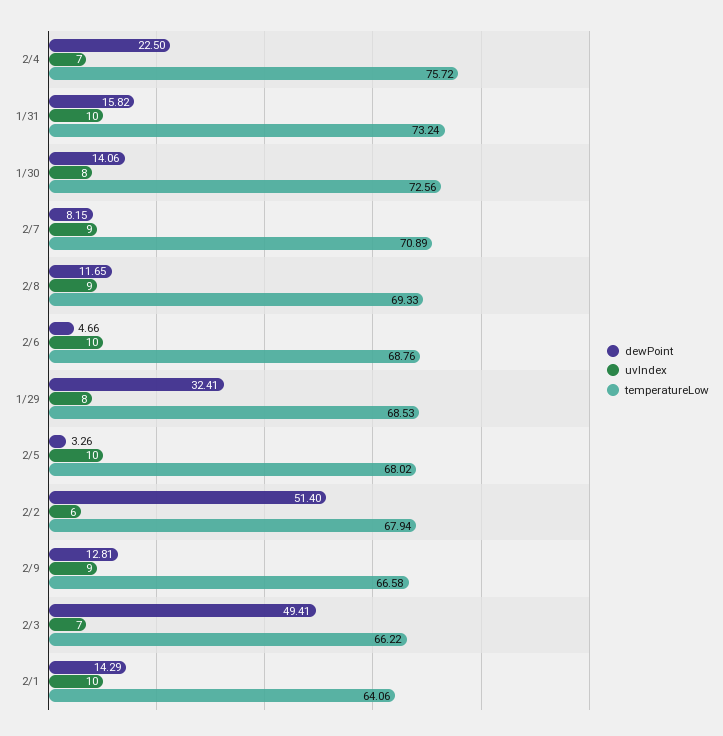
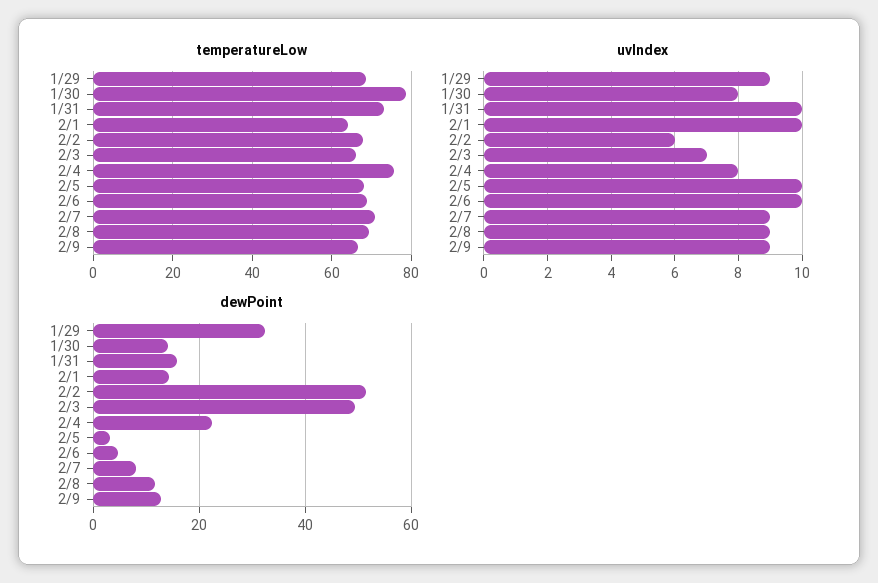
  {
    "dewPoint": {
      "2/4": 22.5,
      "1/31": 15.82,
      "1/30": 14.06,
      "2/7": 8.15,
      "2/8": 11.65,
      "2/6": 4.66,
      "1/29": 32.41,
      "2/5": 3.26,
      "2/2": 51.4,
      "2/9": 12.81,
      "2/3": 49.41,
      "2/1": 14.29
    },
    "uvIndex": {
-     "2/4": 7,
+     "2/4": 8,
      "1/31": 10,
      "1/30": 8,
      "2/7": 9,
      "2/8": 9,
      "2/6": 10,
-     "1/29": 8,
+     "1/29": 9,
      "2/5": 10,
      "2/2": 6,
      "2/9": 9,
      "2/3": 7,
      "2/1": 10
    },
    "temperatureLow": {
      "2/4": 75.72,
      "1/31": 73.24,
-     "1/30": 72.56,
+     "1/30": 78,
      "2/7": 70.89,
      "2/8": 69.33,
      "2/6": 68.76,
      "1/29": 68.53,
      "2/5": 68.02,
      "2/2": 67.94,
      "2/9": 66.58,
      "2/3": 66.22,
      "2/1": 64.06
    }
  }

